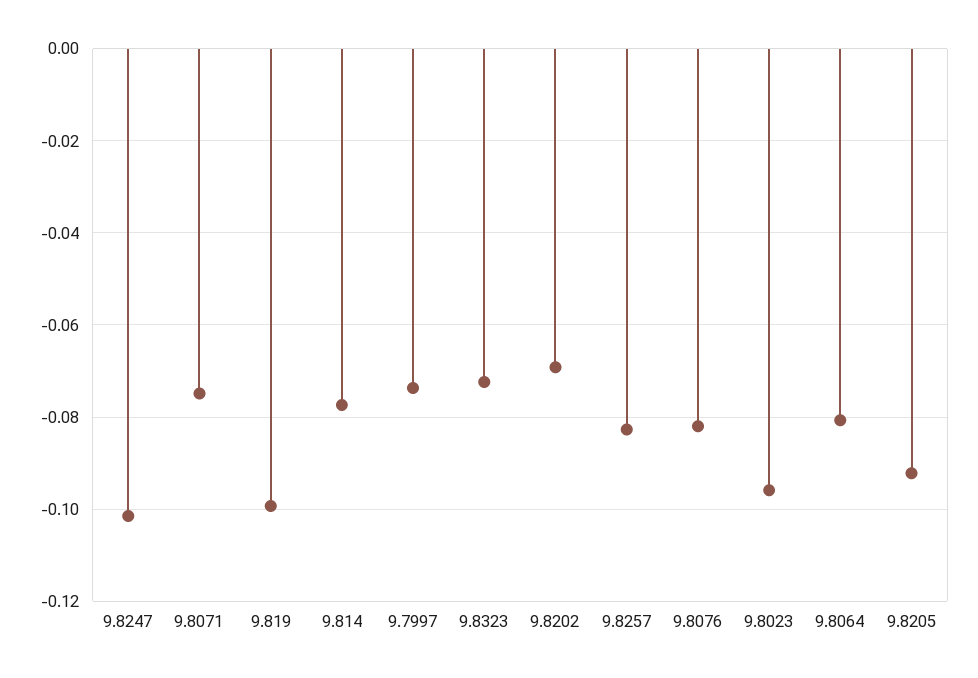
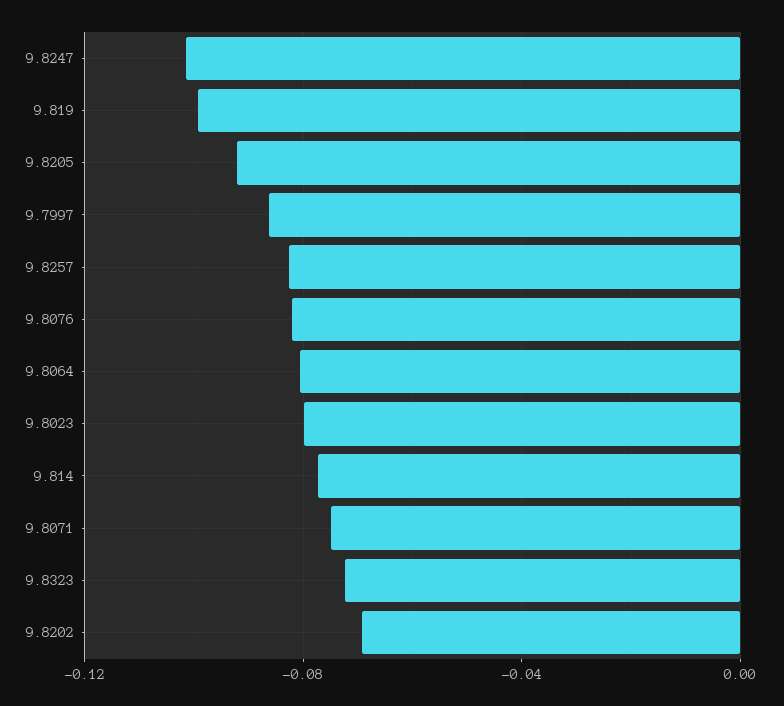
  {
    "9.8247": -0.102,
    "9.8071": -0.074,
    "9.819": -0.1,
    "9.814": -0.078,
-   "9.7997": -0.074,
+   "9.7997": -0.085,
    "9.8323": -0.072,
    "9.8202": -0.07,
    "9.8257": -0.082,
    "9.8076": -0.082,
-   "9.8023": -0.096,
+   "9.8023": -0.08,
    "9.8064": -0.08,
    "9.8205": -0.092
  }

